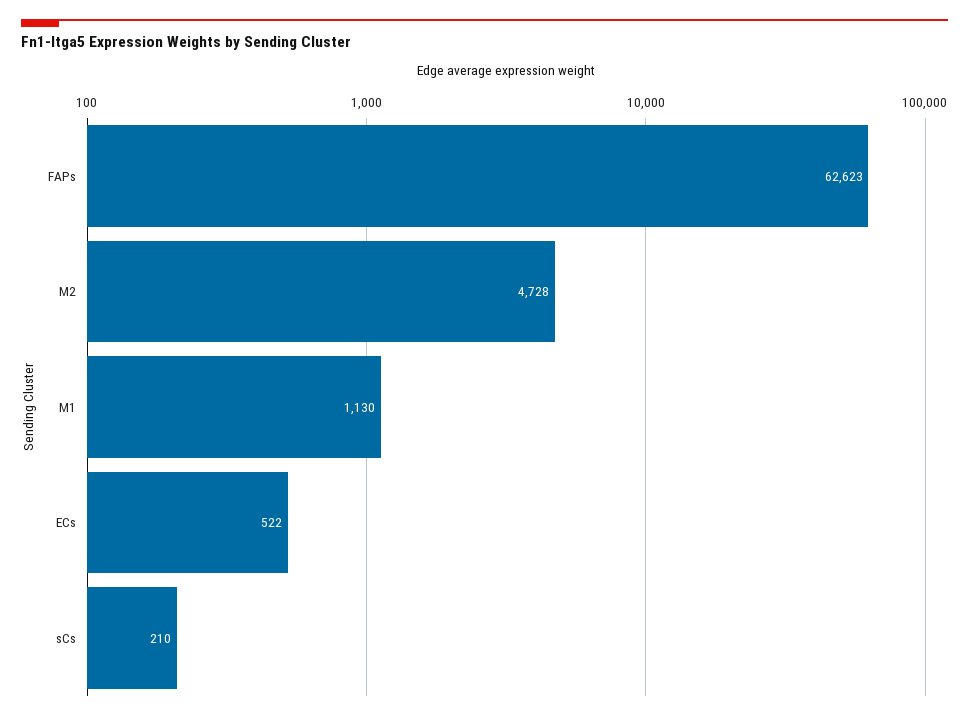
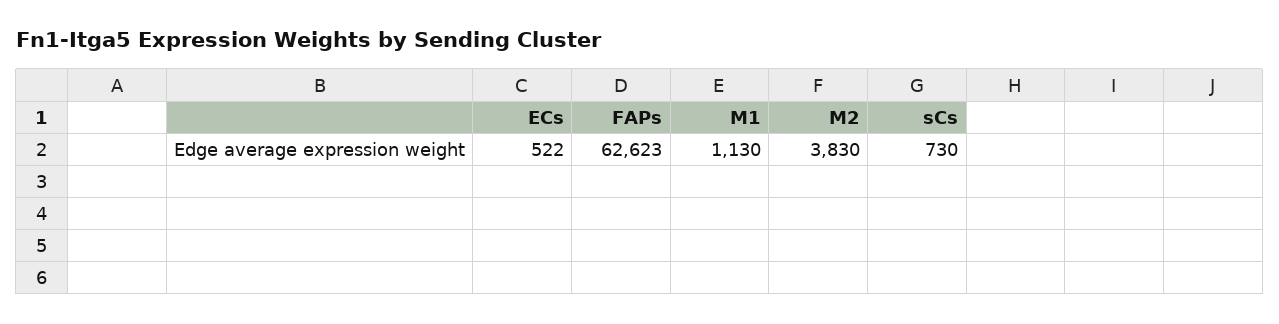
  {
    "FAPs": 62623,
-   "M2": 4728,
+   "M2": 3830,
    "M1": 1130,
    "ECs": 522,
-   "sCs": 210
+   "sCs": 730
  }

